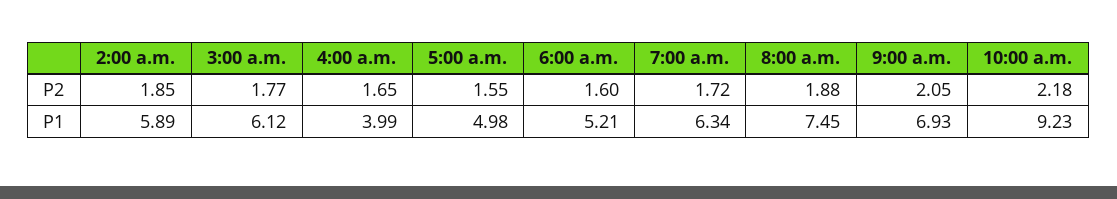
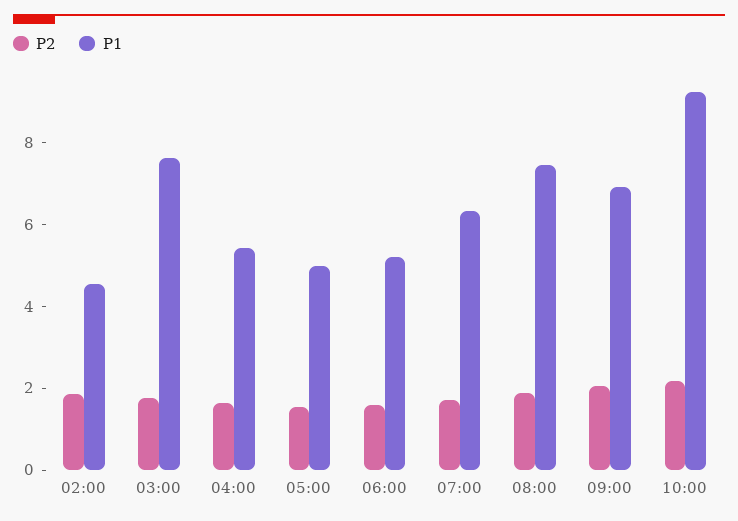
  {
    "P2": {
      "2:00 a.m.": 1.85,
      "3:00 a.m.": 1.77,
      "4:00 a.m.": 1.65,
      "5:00 a.m.": 1.55,
      "6:00 a.m.": 1.6,
      "7:00 a.m.": 1.72,
      "8:00 a.m.": 1.88,
      "9:00 a.m.": 2.05,
      "10:00 a.m.": 2.18
    },
    "P1": {
-     "2:00 a.m.": 5.89,
+     "2:00 a.m.": 4.5,
-     "3:00 a.m.": 6.12,
+     "3:00 a.m.": 7.5,
-     "4:00 a.m.": 3.99,
+     "4:00 a.m.": 5.5,
      "5:00 a.m.": 4.98,
      "6:00 a.m.": 5.21,
      "7:00 a.m.": 6.34,
      "8:00 a.m.": 7.45,
      "9:00 a.m.": 6.93,
      "10:00 a.m.": 9.23
    }
  }

